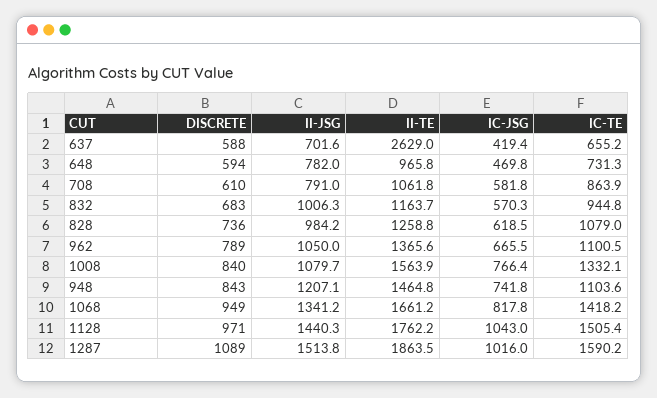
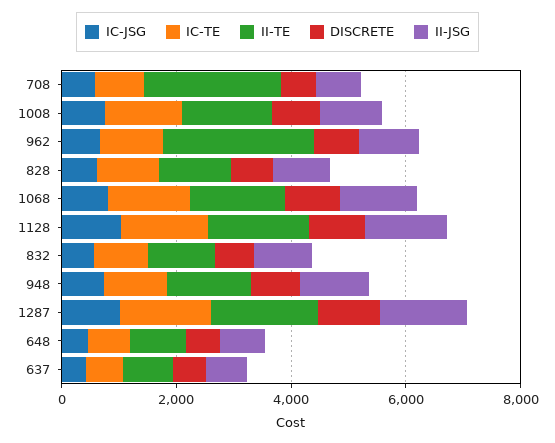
  {
    "DISCRETE": {
      "637": 588,
      "648": 594,
      "708": 610,
      "832": 683,
      "828": 736,
      "962": 789,
      "1008": 840,
      "948": 843,
      "1068": 949,
      "1128": 971,
      "1287": 1089
    },
    "II-JSG": {
      "637": 701.6,
      "648": 782,
      "708": 791,
      "832": 1006.3,
      "828": 984.2,
      "962": 1050,
      "1008": 1079.7,
      "948": 1207.1,
      "1068": 1341.2,
      "1128": 1440.3,
      "1287": 1513.8
    },
    "II-TE": {
-     "637": 2629,
+     "637": 1000,
      "648": 965.8,
-     "708": 1061.8,
+     "708": 2500,
      "832": 1163.7,
      "828": 1258.8,
-     "962": 1365.6,
+     "962": 2500,
      "1008": 1563.9,
      "948": 1464.8,
      "1068": 1661.2,
      "1128": 1762.2,
      "1287": 1863.5
    },
    "IC-JSG": {
      "637": 419.4,
      "648": 469.8,
      "708": 581.8,
      "832": 570.3,
      "828": 618.5,
      "962": 665.5,
      "1008": 766.4,
      "948": 741.8,
      "1068": 817.8,
      "1128": 1043,
      "1287": 1016
    },
    "IC-TE": {
      "637": 655.2,
      "648": 731.3,
      "708": 863.9,
      "832": 944.8,
      "828": 1079,
      "962": 1100.5,
      "1008": 1332.1,
      "948": 1103.6,
      "1068": 1418.2,
      "1128": 1505.4,
      "1287": 1590.2
    }
  }

